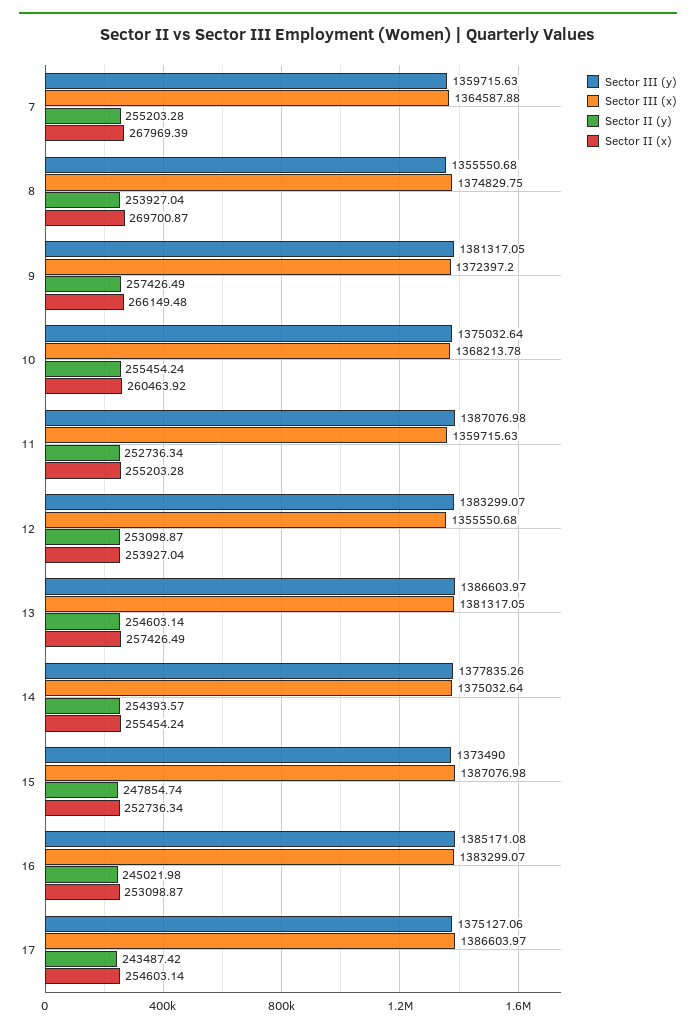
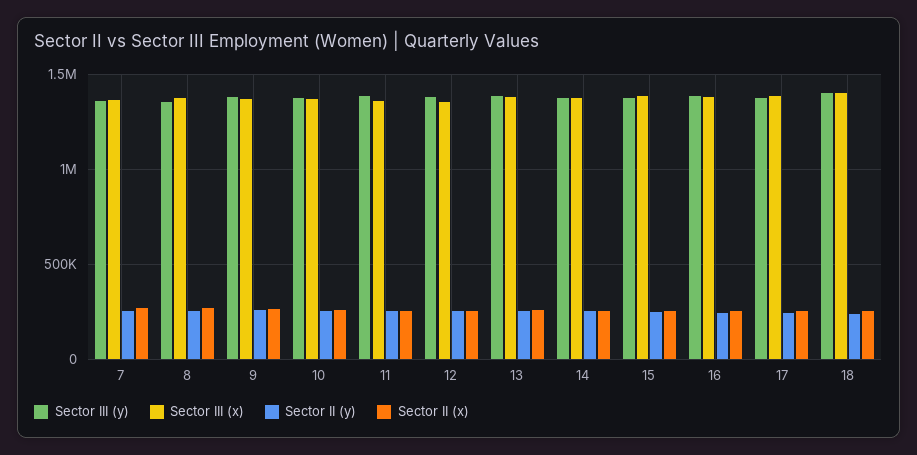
  {
    "Sector III (y)": {
      "7": 1359715.63,
      "8": 1355550.68,
      "9": 1381317.05,
      "10": 1375032.64,
      "11": 1387076.98,
      "12": 1383299.07,
      "13": 1386603.97,
      "14": 1377835.26,
      "15": 1373490,
      "16": 1385171.08,
-     "17": 1375127.06
+     "17": 1375127.06,
+     "18": 1400000
    },
    "Sector III (x)": {
      "7": 1364587.88,
      "8": 1374829.75,
      "9": 1372397.2,
      "10": 1368213.78,
      "11": 1359715.63,
      "12": 1355550.68,
      "13": 1381317.05,
      "14": 1375032.64,
      "15": 1387076.98,
      "16": 1383299.07,
-     "17": 1386603.97
+     "17": 1386603.97,
+     "18": 1400000
    },
    "Sector II (y)": {
      "7": 255203.28,
      "8": 253927.04,
      "9": 257426.49,
      "10": 255454.24,
      "11": 252736.34,
      "12": 253098.87,
      "13": 254603.14,
      "14": 254393.57,
      "15": 247854.74,
      "16": 245021.98,
-     "17": 243487.42
+     "17": 243487.42,
+     "18": 250000
    },
    "Sector II (x)": {
      "7": 267969.39,
      "8": 269700.87,
      "9": 266149.48,
      "10": 260463.92,
      "11": 255203.28,
      "12": 253927.04,
      "13": 257426.49,
      "14": 255454.24,
      "15": 252736.34,
      "16": 253098.87,
-     "17": 254603.14
+     "17": 254603.14,
+     "18": 250000
    }
  }

